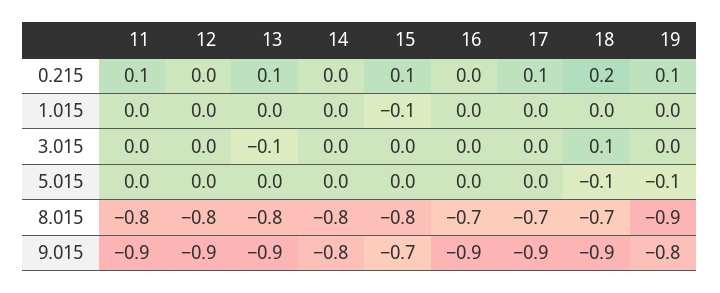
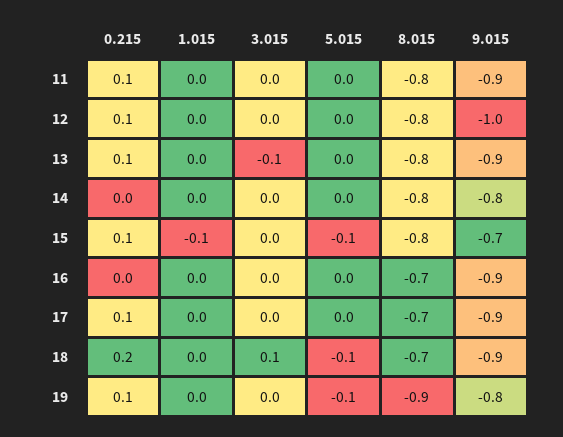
  {
    "11": {
      "0.215": 0.1,
      "1.015": 0,
      "3.015": 0,
      "5.015": 0,
      "8.015": -0.8,
      "9.015": -0.9
    },
    "12": {
-     "0.215": 0,
+     "0.215": 0.1,
      "1.015": 0,
      "3.015": 0,
      "5.015": 0,
      "8.015": -0.8,
-     "9.015": -0.9
+     "9.015": -1
    },
    "13": {
      "0.215": 0.1,
      "1.015": 0,
      "3.015": -0.1,
      "5.015": 0,
      "8.015": -0.8,
      "9.015": -0.9
    },
    "14": {
      "0.215": 0,
      "1.015": 0,
      "3.015": 0,
      "5.015": 0,
      "8.015": -0.8,
      "9.015": -0.8
    },
    "15": {
      "0.215": 0.1,
      "1.015": -0.1,
      "3.015": 0,
-     "5.015": 0,
+     "5.015": -0.1,
      "8.015": -0.8,
      "9.015": -0.7
    },
    "16": {
      "0.215": 0,
      "1.015": 0,
      "3.015": 0,
      "5.015": 0,
      "8.015": -0.7,
      "9.015": -0.9
    },
    "17": {
      "0.215": 0.1,
      "1.015": 0,
      "3.015": 0,
      "5.015": 0,
      "8.015": -0.7,
      "9.015": -0.9
    },
    "18": {
      "0.215": 0.2,
      "1.015": 0,
      "3.015": 0.1,
      "5.015": -0.1,
      "8.015": -0.7,
      "9.015": -0.9
    },
    "19": {
      "0.215": 0.1,
      "1.015": 0,
      "3.015": 0,
      "5.015": -0.1,
      "8.015": -0.9,
      "9.015": -0.8
    }
  }

